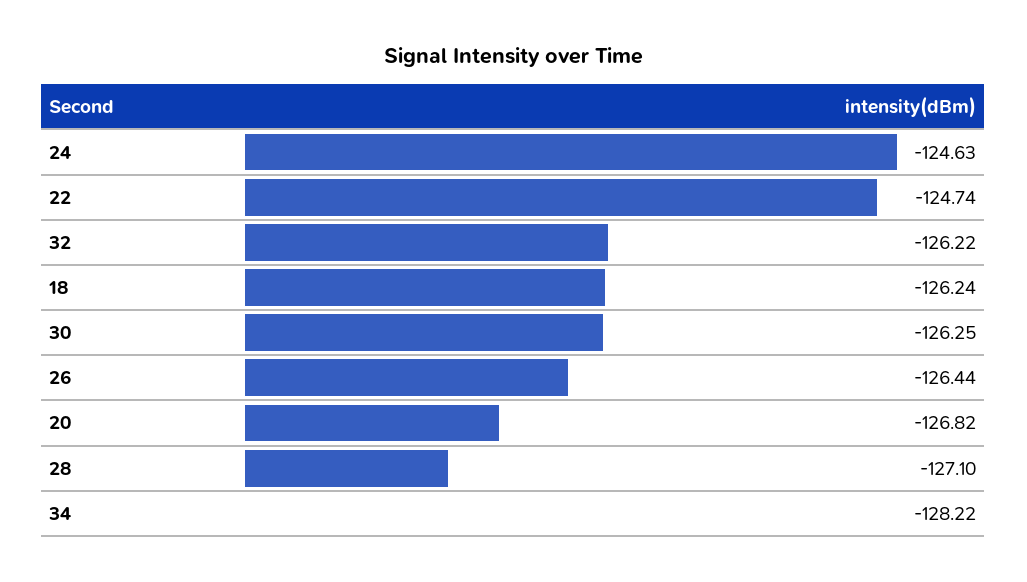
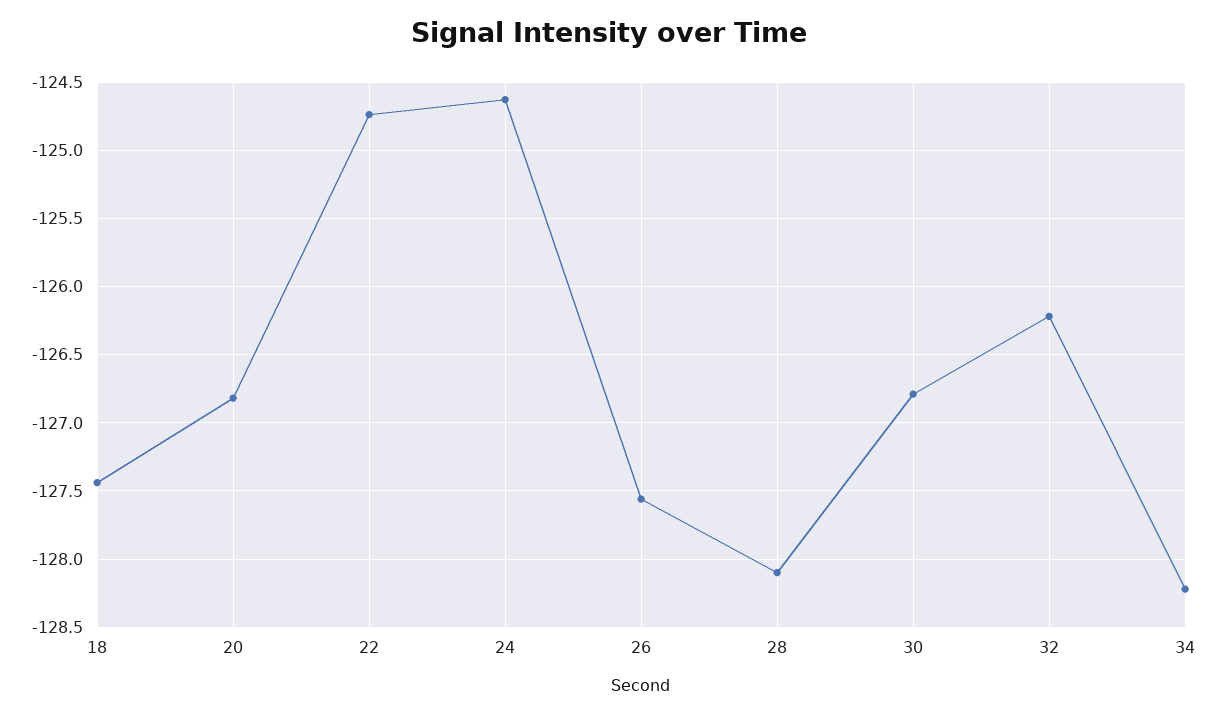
  {
    "24": -124.63,
    "22": -124.74,
    "32": -126.22,
-   "18": -126.24,
+   "18": -127.45,
-   "30": -126.25,
+   "30": -126.8,
-   "26": -126.44,
+   "26": -127.55,
    "20": -126.82,
-   "28": -127.1,
+   "28": -128.1,
    "34": -128.22
  }

